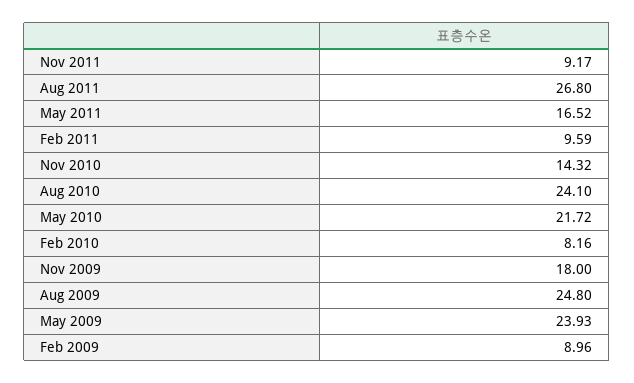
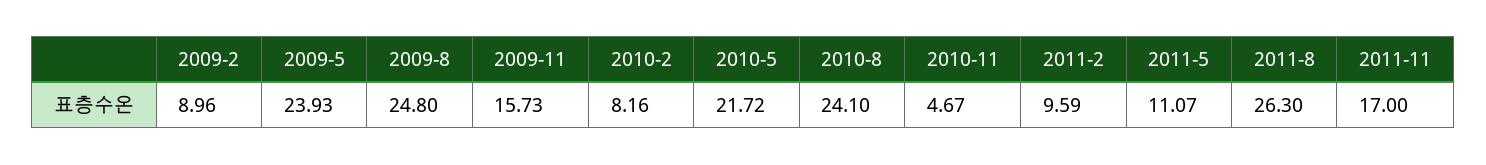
  {
-   "Nov 2011": 9.17,
+   "Nov 2011": 17,
-   "Aug 2011": 26.8,
+   "Aug 2011": 26.3,
-   "May 2011": 16.52,
+   "May 2011": 11.07,
    "Feb 2011": 9.59,
-   "Nov 2010": 14.32,
+   "Nov 2010": 4.67,
    "Aug 2010": 24.1,
    "May 2010": 21.72,
    "Feb 2010": 8.16,
-   "Nov 2009": 18,
+   "Nov 2009": 15.73,
    "Aug 2009": 24.8,
    "May 2009": 23.93,
    "Feb 2009": 8.96
  }

